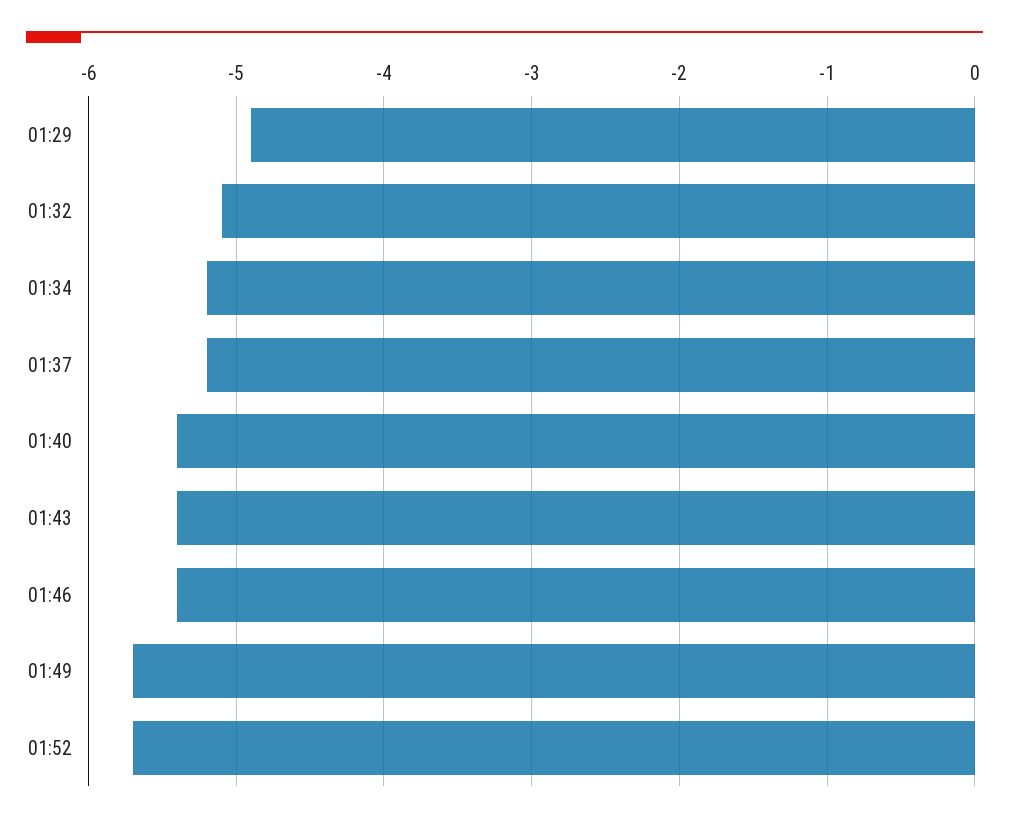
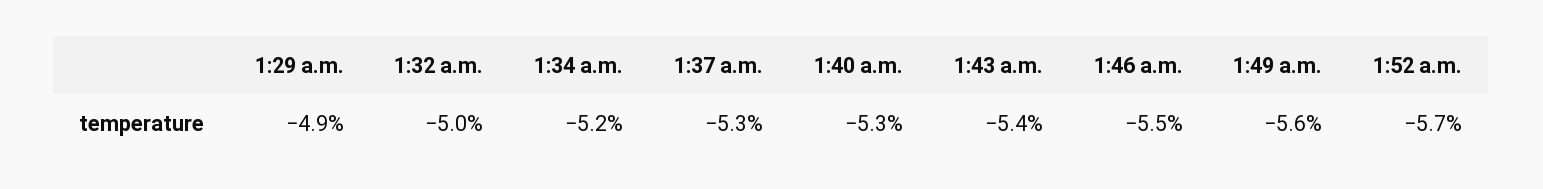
  {
    "01:29": -4.9,
-   "01:32": -5.1,
+   "01:32": -5,
    "01:34": -5.2,
-   "01:37": -5.2,
+   "01:37": -5.3,
-   "01:40": -5.4,
+   "01:40": -5.3,
    "01:43": -5.4,
-   "01:46": -5.4,
+   "01:46": -5.5,
-   "01:49": -5.7,
+   "01:49": -5.6,
    "01:52": -5.7
  }

